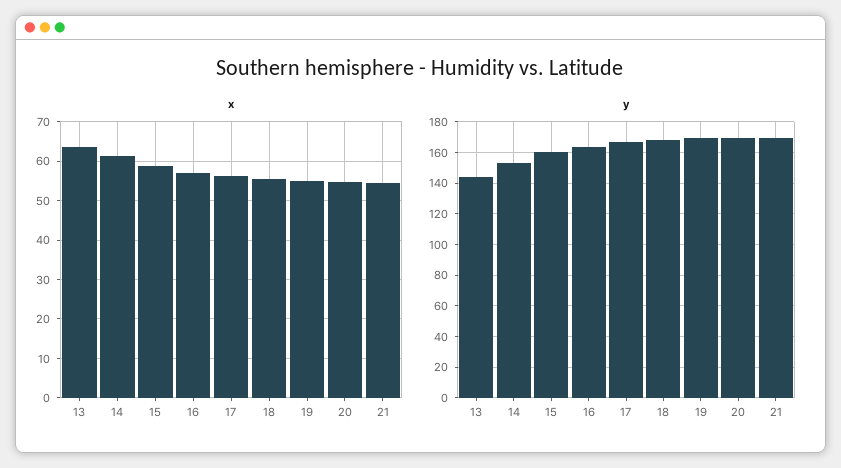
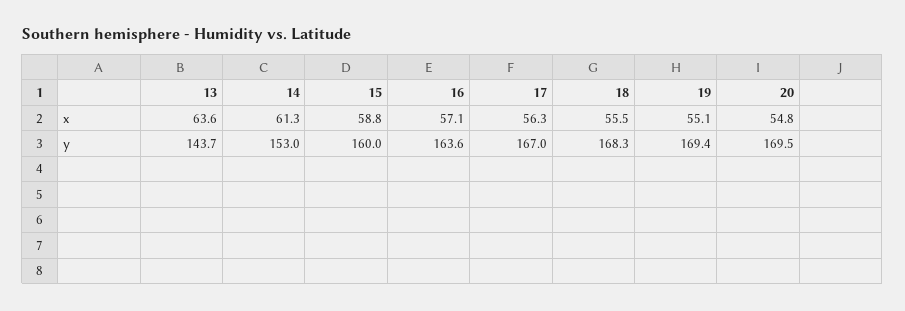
  {
    "x": {
      "13": 63.6,
      "14": 61.3,
      "15": 58.8,
      "16": 57.1,
      "17": 56.3,
      "18": 55.5,
      "19": 55.1,
-     "20": 54.8,
+     "20": 54.8
-     "21": 54
    },
    "y": {
      "13": 143.7,
      "14": 153,
      "15": 160,
      "16": 163.6,
      "17": 167,
      "18": 168.3,
      "19": 169.4,
-     "20": 169.5,
+     "20": 169.5
-     "21": 170
    }
  }

